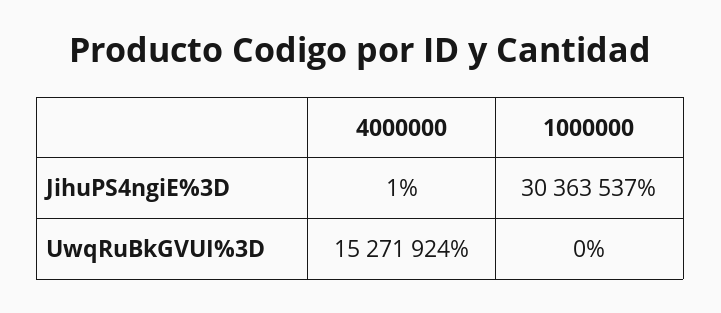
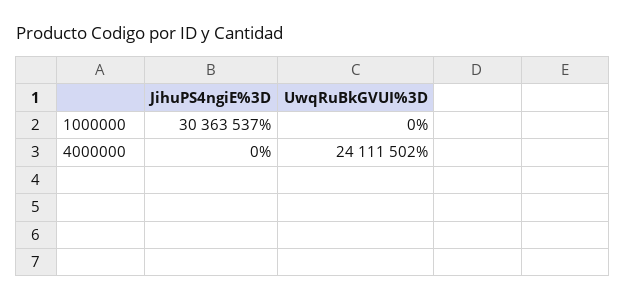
  {
    "4000000": {
-     "JihuPS4ngiE%3D": 1,
+     "JihuPS4ngiE%3D": 0,
-     "UwqRuBkGVUI%3D": 15271924
+     "UwqRuBkGVUI%3D": 24111502
    },
    "1000000": {
      "JihuPS4ngiE%3D": 30363537,
      "UwqRuBkGVUI%3D": 0
    }
  }

